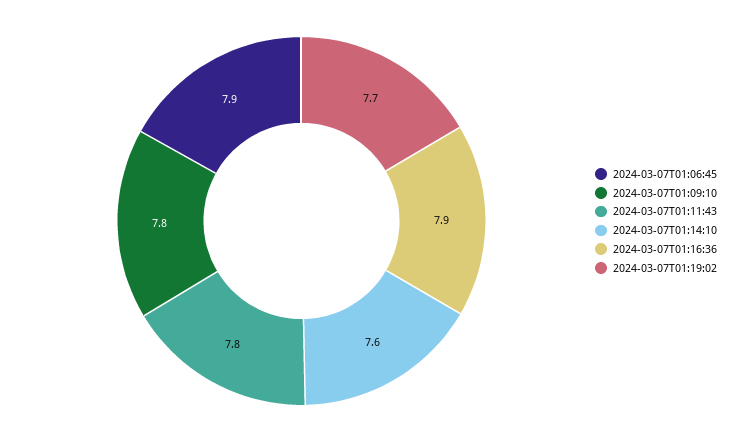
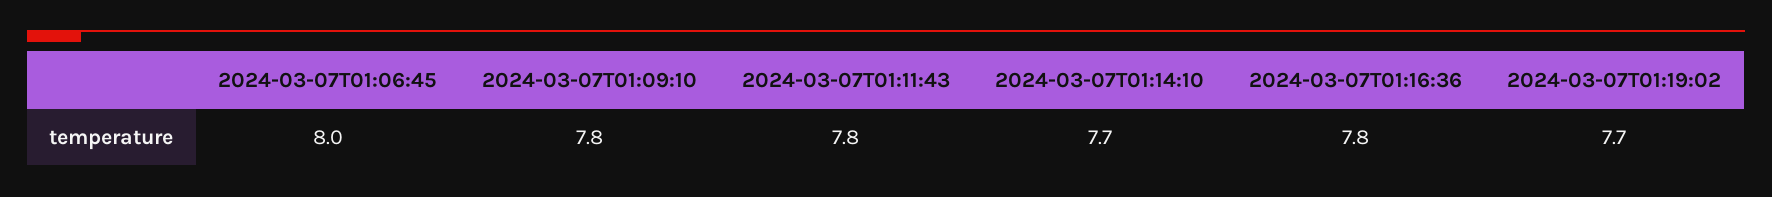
  {
-   "2024-03-07T01:06:45": 7.9,
+   "2024-03-07T01:06:45": 8,
    "2024-03-07T01:09:10": 7.8,
    "2024-03-07T01:11:43": 7.8,
-   "2024-03-07T01:14:10": 7.6,
+   "2024-03-07T01:14:10": 7.7,
-   "2024-03-07T01:16:36": 7.9,
+   "2024-03-07T01:16:36": 7.8,
    "2024-03-07T01:19:02": 7.7
  }

